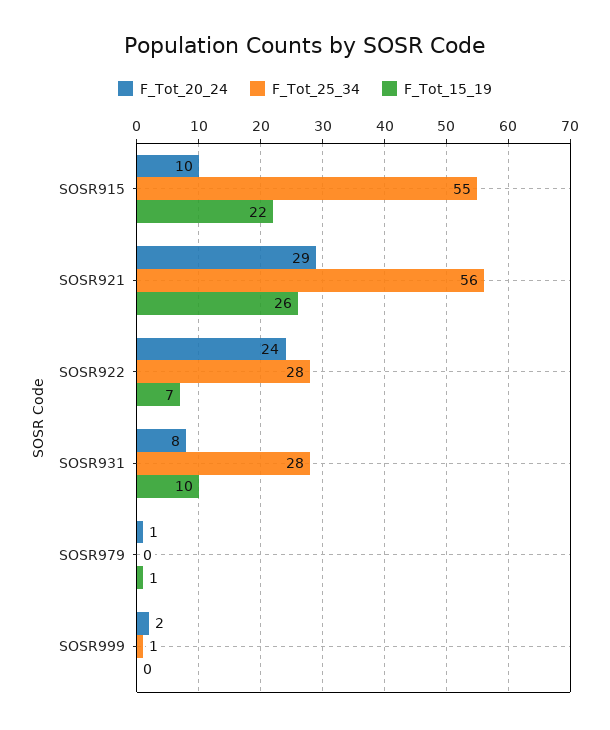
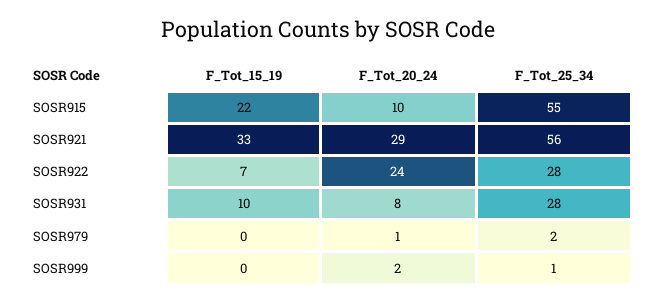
  {
    "F_Tot_20_24": {
      "SOSR915": 10,
      "SOSR921": 29,
      "SOSR922": 24,
      "SOSR931": 8,
      "SOSR979": 1,
      "SOSR999": 2
    },
    "F_Tot_25_34": {
      "SOSR915": 55,
      "SOSR921": 56,
      "SOSR922": 28,
      "SOSR931": 28,
-     "SOSR979": 0,
+     "SOSR979": 2,
      "SOSR999": 1
    },
    "F_Tot_15_19": {
      "SOSR915": 22,
-     "SOSR921": 26,
+     "SOSR921": 33,
      "SOSR922": 7,
      "SOSR931": 10,
-     "SOSR979": 1,
+     "SOSR979": 0,
      "SOSR999": 0
    }
  }

